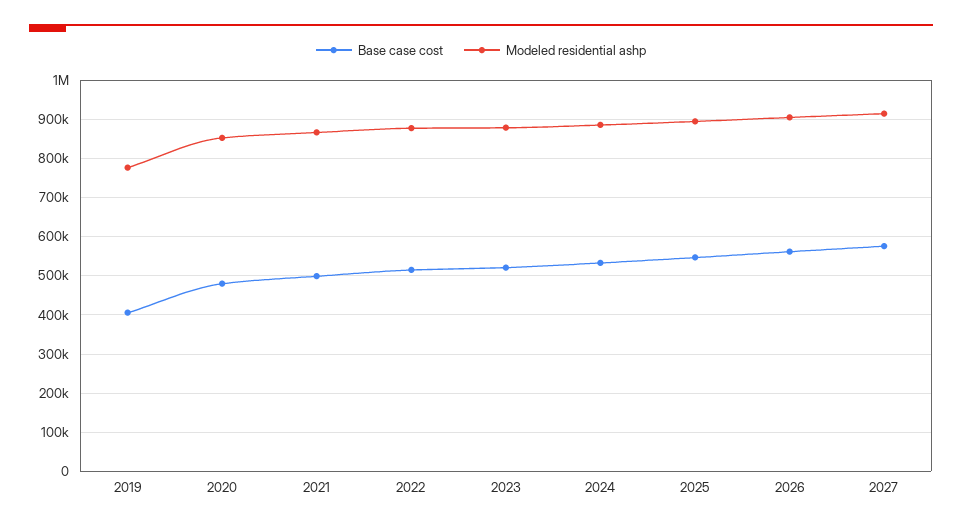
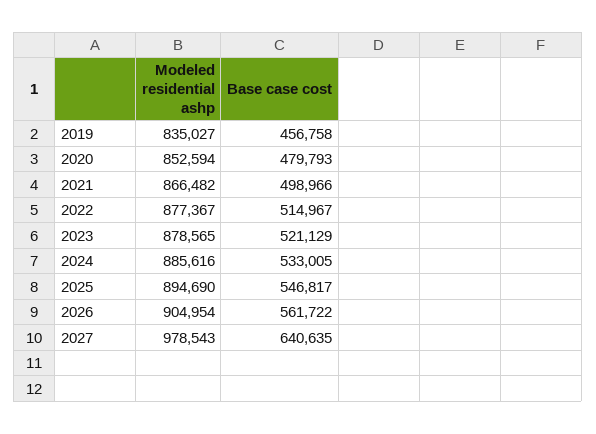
  {
    "Base case cost": {
-     "2019": 400000,
+     "2019": 456758,
      "2020": 479793,
      "2021": 498966,
      "2022": 514967,
      "2023": 521129,
      "2024": 533005,
      "2025": 546817,
      "2026": 561722,
-     "2027": 580000
+     "2027": 640635
    },
    "Modeled residential ashp": {
-     "2019": 780000,
+     "2019": 835027,
      "2020": 852594,
      "2021": 866482,
      "2022": 877367,
      "2023": 878565,
      "2024": 885616,
      "2025": 894690,
      "2026": 904954,
-     "2027": 920000
+     "2027": 978543
    }
  }

